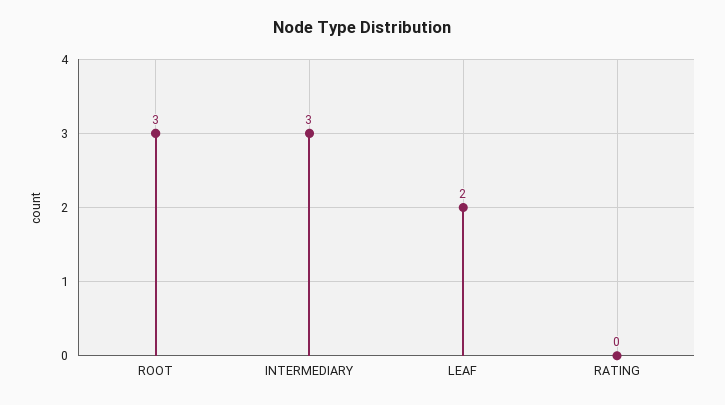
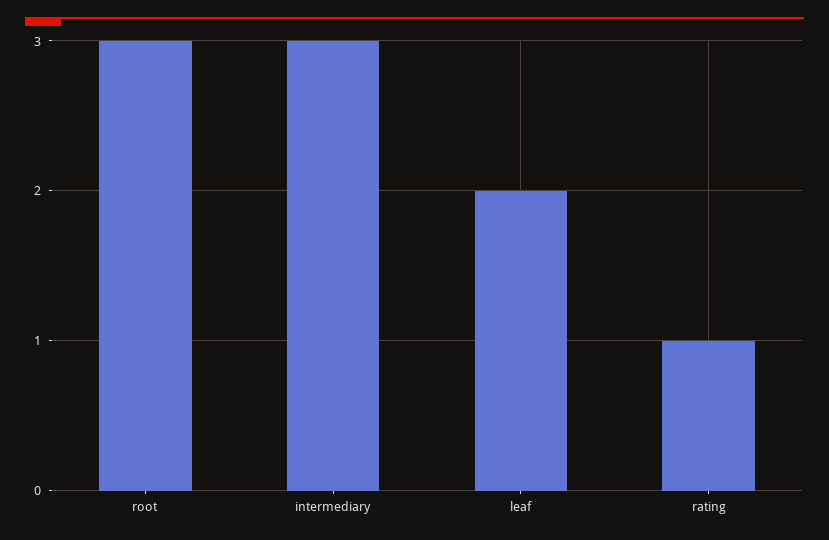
  {
    "ROOT": 3,
    "INTERMEDIARY": 3,
    "LEAF": 2,
-   "RATING": 0
+   "RATING": 1
  }

